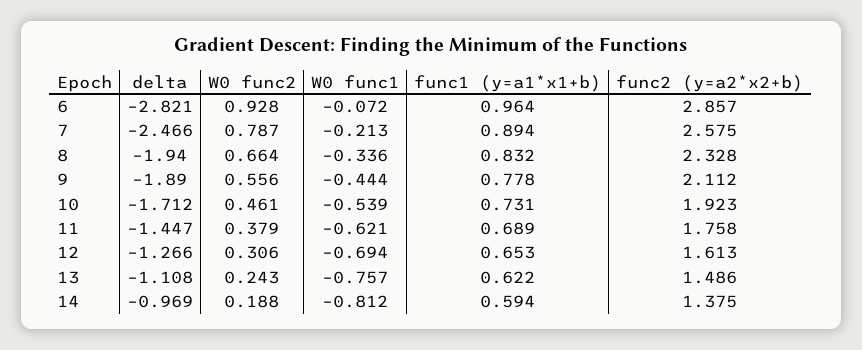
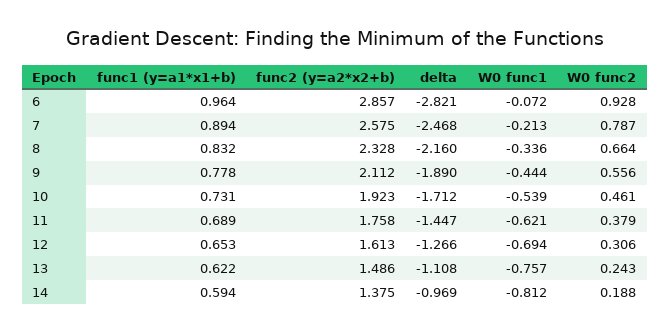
  {
    "delta": {
      "6": -2.821,
-     "7": -2.466,
+     "7": -2.468,
-     "8": -1.94,
+     "8": -2.16,
      "9": -1.89,
      "10": -1.712,
      "11": -1.447,
      "12": -1.266,
      "13": -1.108,
      "14": -0.969
    },
    "W0 func2": {
      "6": 0.928,
      "7": 0.787,
      "8": 0.664,
      "9": 0.556,
      "10": 0.461,
      "11": 0.379,
      "12": 0.306,
      "13": 0.243,
      "14": 0.188
    },
    "W0 func1": {
      "6": -0.072,
      "7": -0.213,
      "8": -0.336,
      "9": -0.444,
      "10": -0.539,
      "11": -0.621,
      "12": -0.694,
      "13": -0.757,
      "14": -0.812
    },
    "func1 (y=a1*x1+b)": {
      "6": 0.964,
      "7": 0.894,
      "8": 0.832,
      "9": 0.778,
      "10": 0.731,
      "11": 0.689,
      "12": 0.653,
      "13": 0.622,
      "14": 0.594
    },
    "func2 (y=a2*x2+b)": {
      "6": 2.857,
      "7": 2.575,
      "8": 2.328,
      "9": 2.112,
      "10": 1.923,
      "11": 1.758,
      "12": 1.613,
      "13": 1.486,
      "14": 1.375
    }
  }

